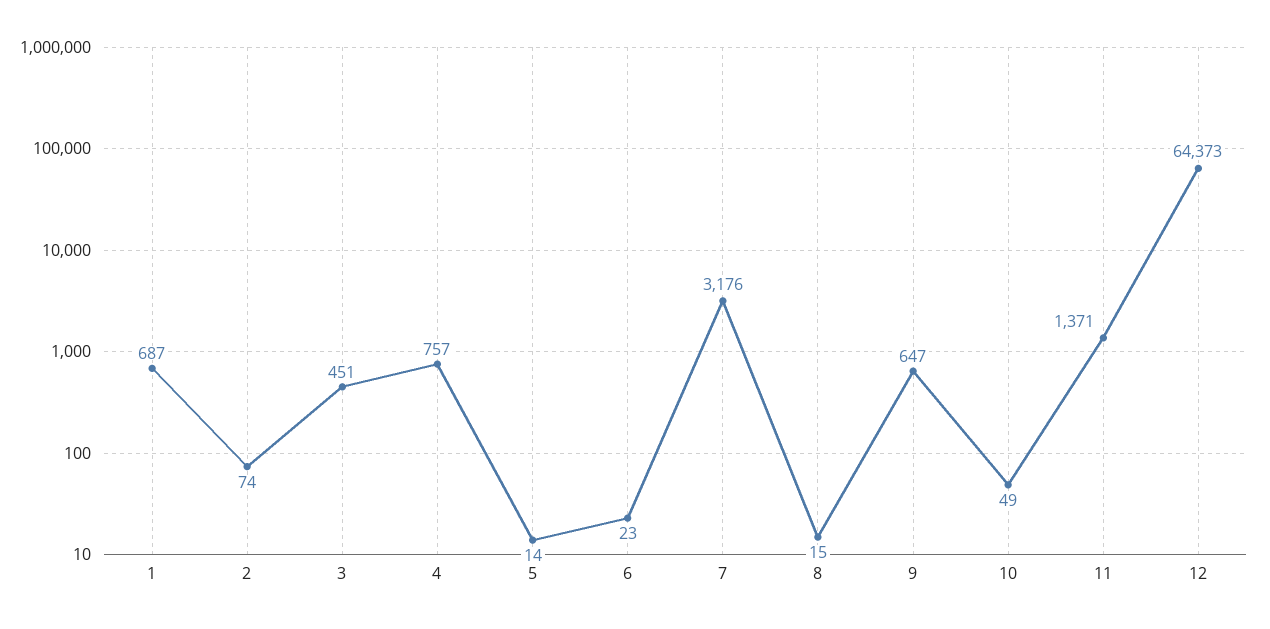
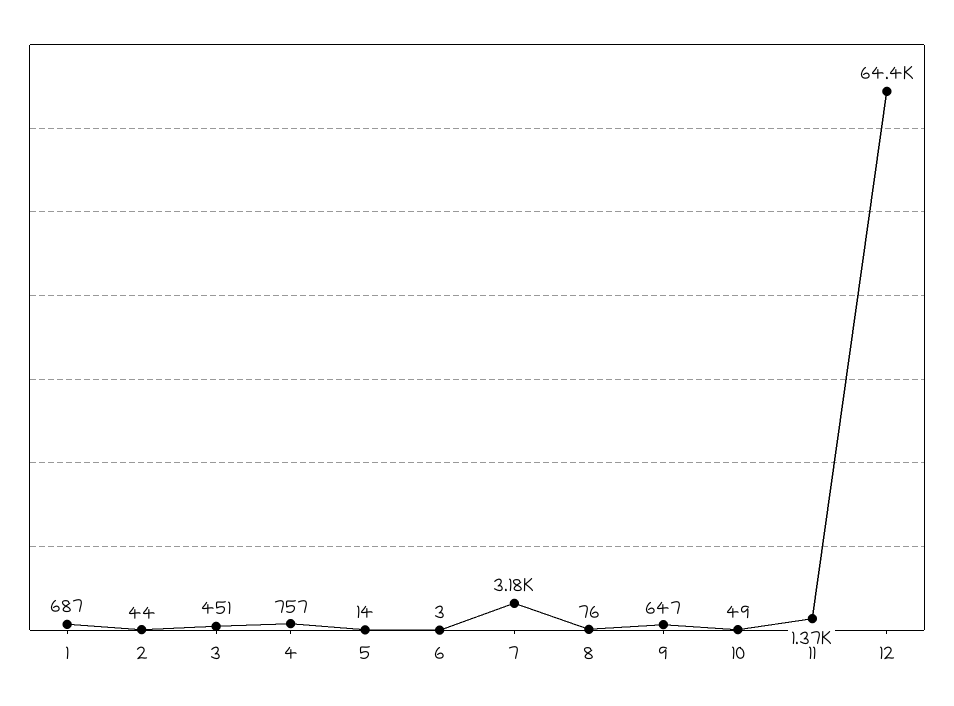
  {
    "1": 687,
-   "2": 74,
+   "2": 44,
    "3": 451,
    "4": 757,
    "5": 14,
-   "6": 23,
+   "6": 3,
    "7": 3176,
-   "8": 15,
+   "8": 76,
    "9": 647,
    "10": 49,
    "11": 1371,
    "12": 64373
  }

